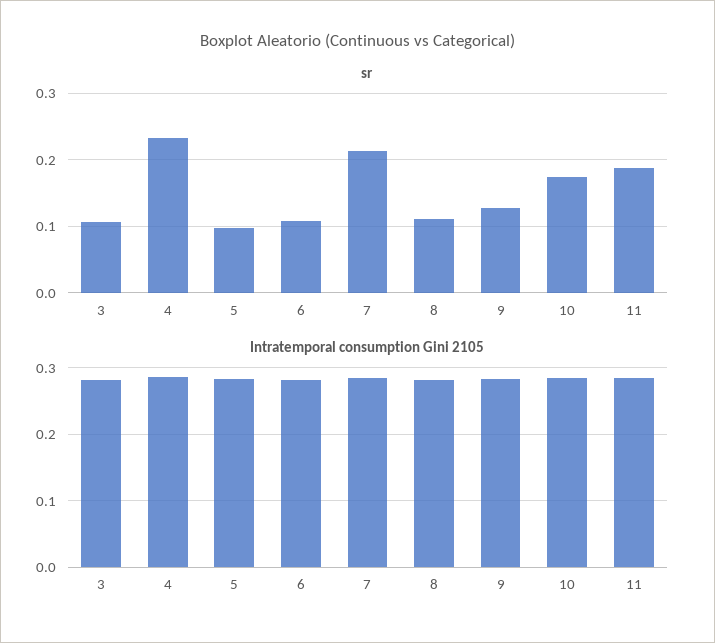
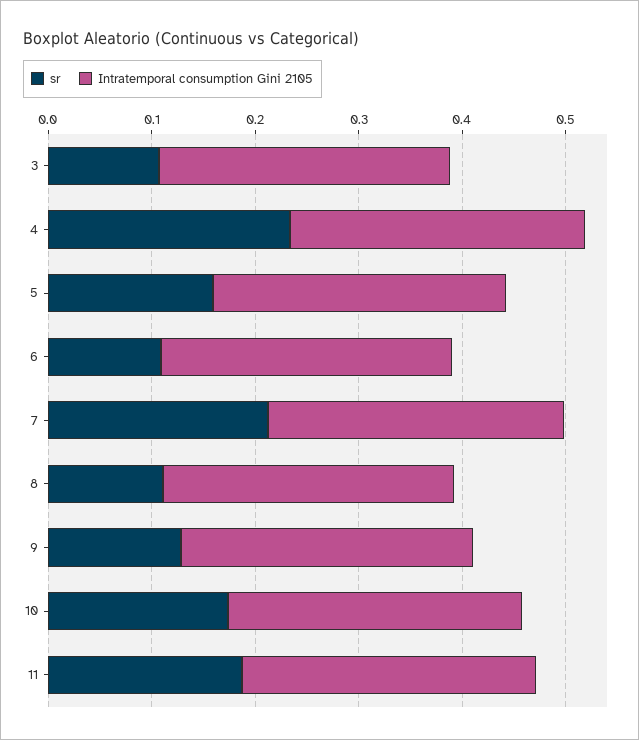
  {
    "sr": {
      "3": 0.11,
      "4": 0.23,
-     "5": 0.1,
+     "5": 0.16,
      "6": 0.11,
      "7": 0.21,
      "8": 0.11,
      "9": 0.13,
      "10": 0.17,
      "11": 0.19
    },
    "Intratemporal consumption Gini 2105": {
      "3": 0.28,
      "4": 0.29,
      "5": 0.28,
      "6": 0.28,
      "7": 0.29,
      "8": 0.28,
      "9": 0.28,
      "10": 0.28,
      "11": 0.28
    }
  }

